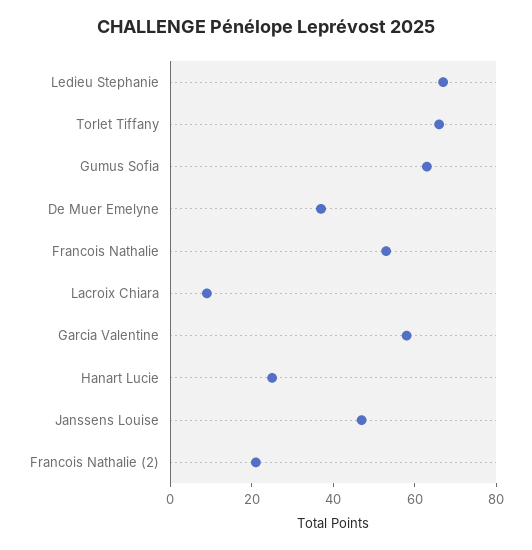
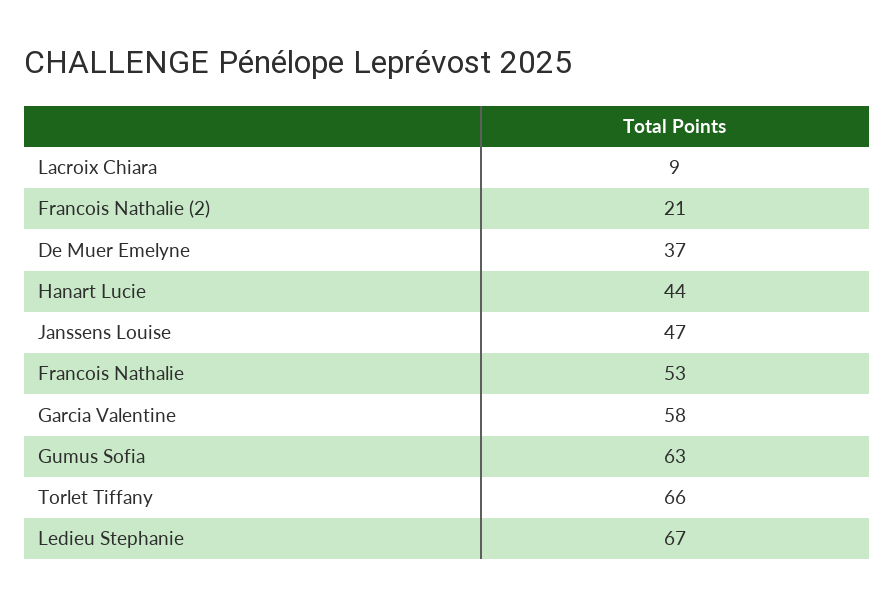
  {
    "Ledieu Stephanie": 67,
    "Torlet Tiffany": 66,
    "Gumus Sofia": 63,
    "De Muer Emelyne": 37,
    "Francois Nathalie": 53,
    "Lacroix Chiara": 9,
    "Garcia Valentine": 58,
-   "Hanart Lucie": 25,
+   "Hanart Lucie": 44,
    "Janssens Louise": 47,
    "Francois Nathalie (2)": 21
  }

